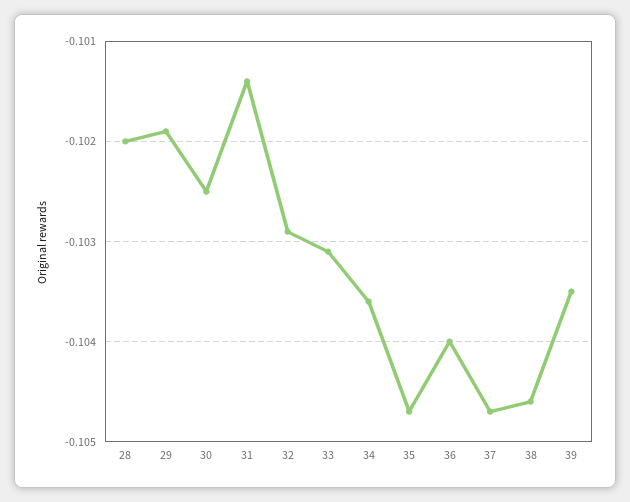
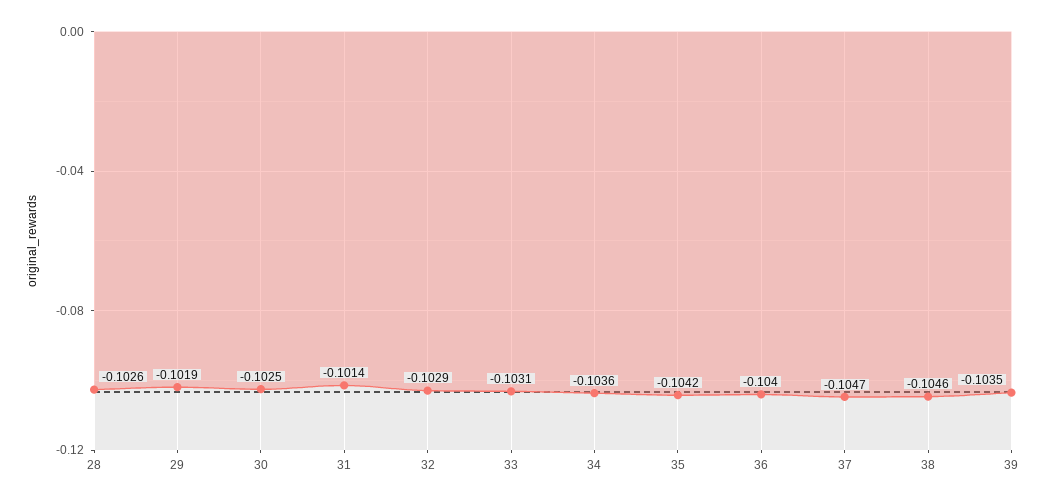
  {
-   "28": -0.102,
+   "28": -0.1026,
    "29": -0.1019,
    "30": -0.1025,
    "31": -0.1014,
    "32": -0.1029,
    "33": -0.1031,
    "34": -0.1036,
-   "35": -0.1047,
+   "35": -0.1042,
    "36": -0.104,
    "37": -0.1047,
    "38": -0.1046,
    "39": -0.1035
  }

